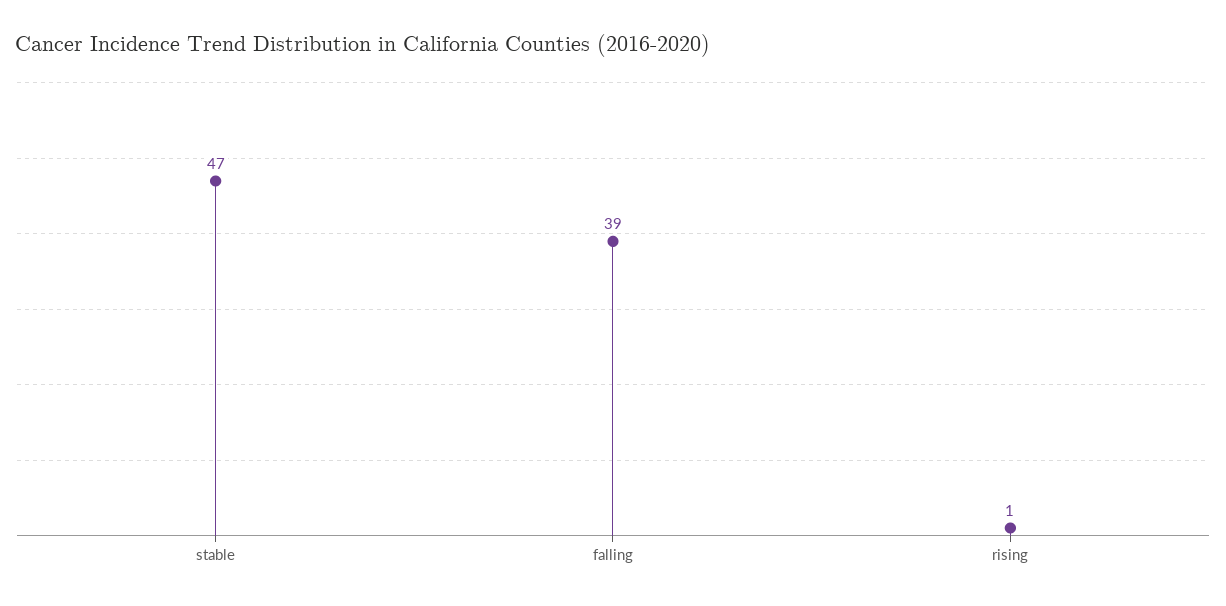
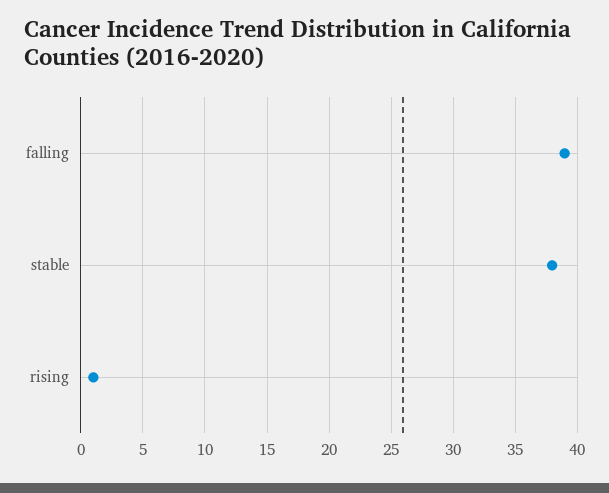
  {
-   "stable": 47,
+   "stable": 38,
    "falling": 39,
    "rising": 1
  }

